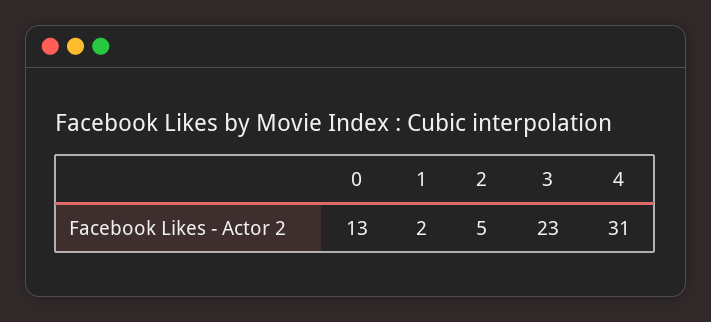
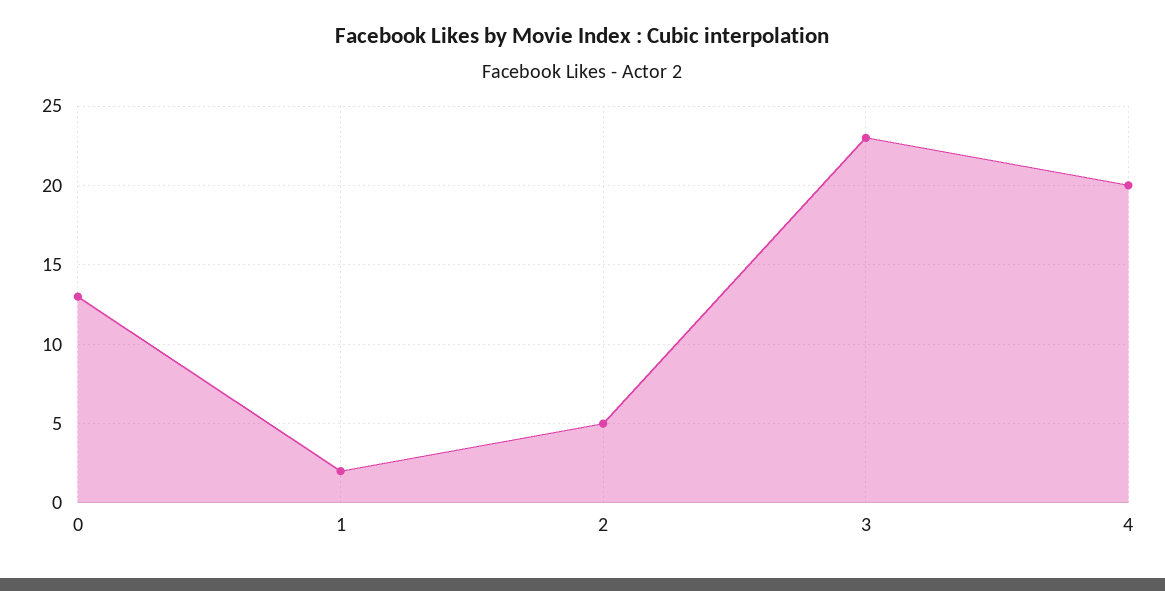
  {
    "0": 13,
    "1": 2,
    "2": 5,
    "3": 23,
-   "4": 31
+   "4": 20
  }

